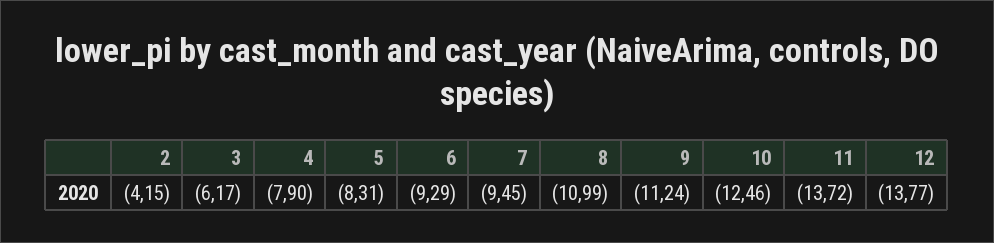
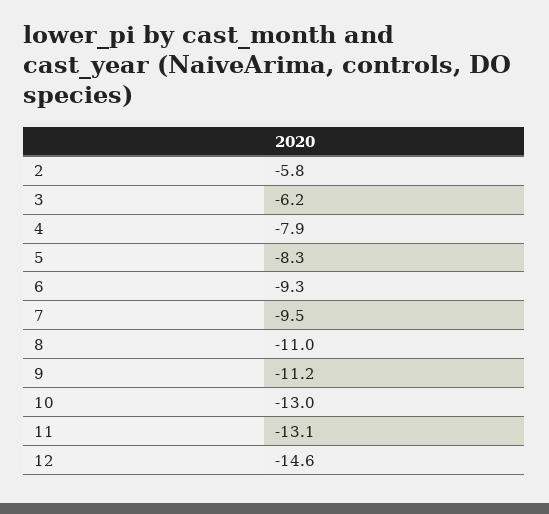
  {
-   "2": -4.15,
+   "2": -5.8,
    "3": -6.17,
    "4": -7.9,
    "5": -8.31,
    "6": -9.29,
    "7": -9.45,
    "8": -10.99,
    "9": -11.24,
-   "10": -12.46,
+   "10": -13,
-   "11": -13.72,
+   "11": -13.1,
-   "12": -13.77
+   "12": -14.6
  }

